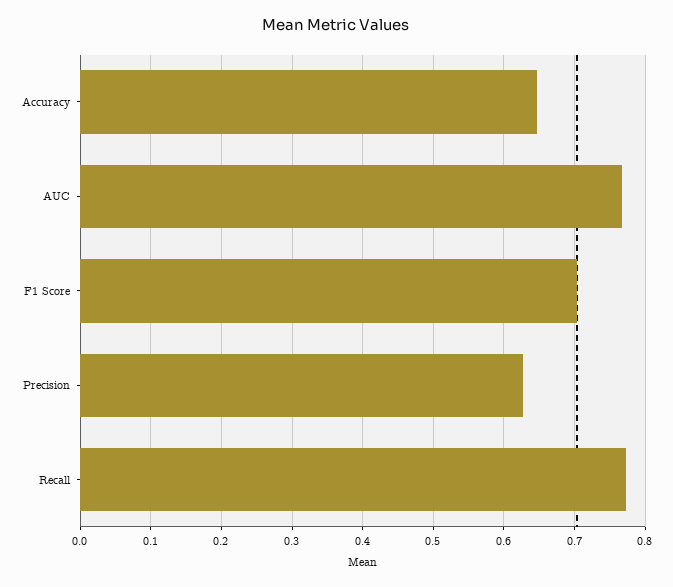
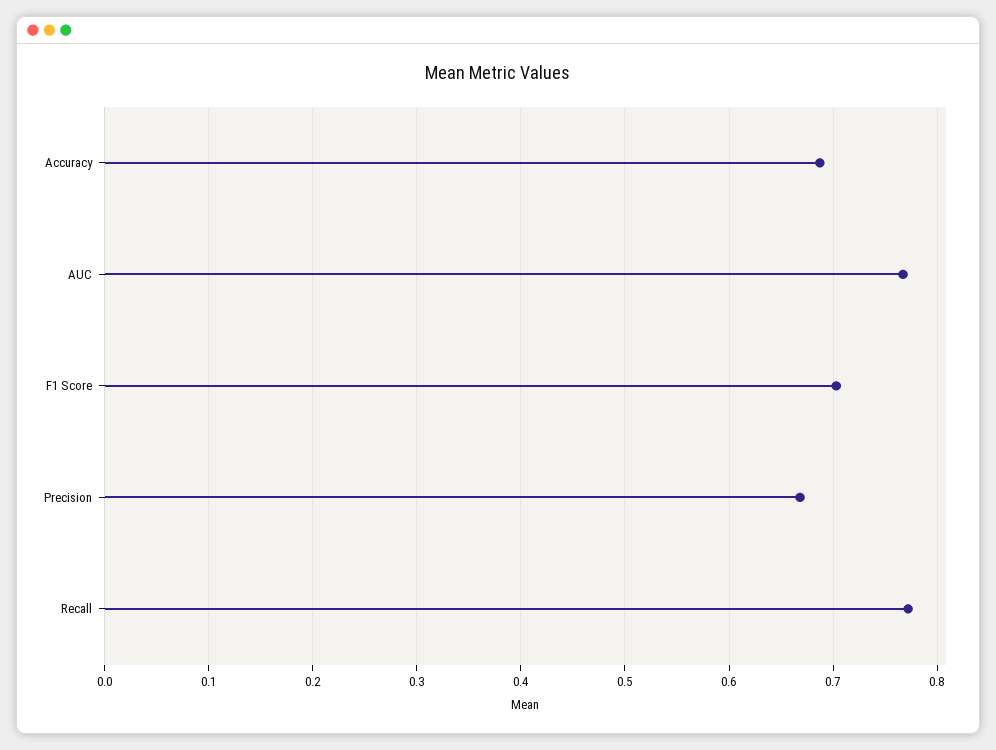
  {
-   "Accuracy": 0.65,
+   "Accuracy": 0.69,
    "AUC": 0.77,
    "F1 Score": 0.7,
-   "Precision": 0.63,
+   "Precision": 0.67,
    "Recall": 0.77
  }

